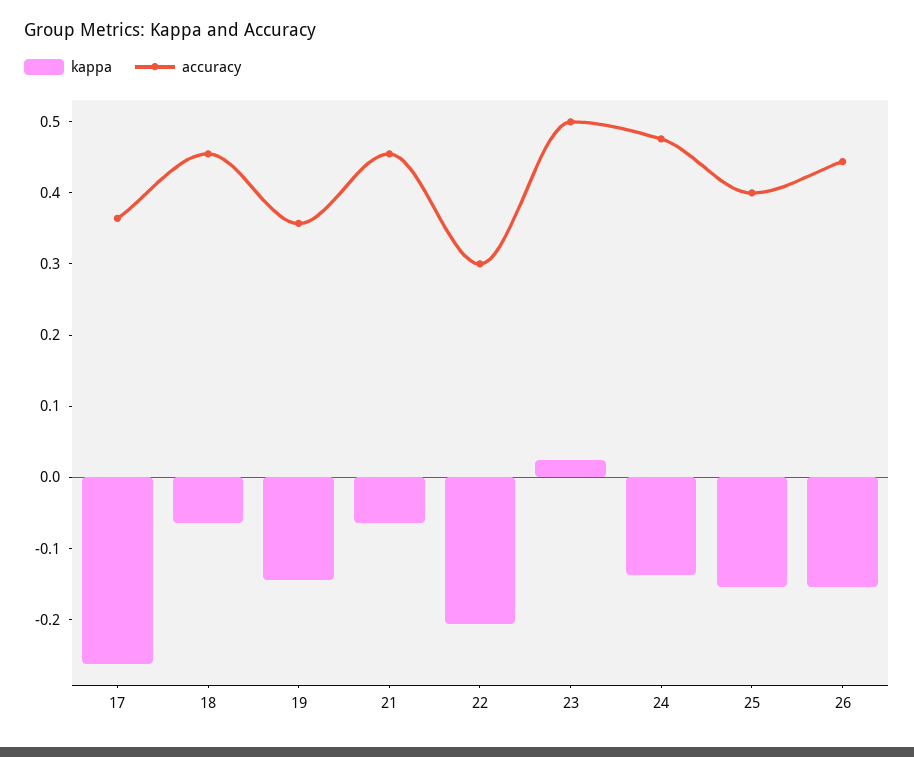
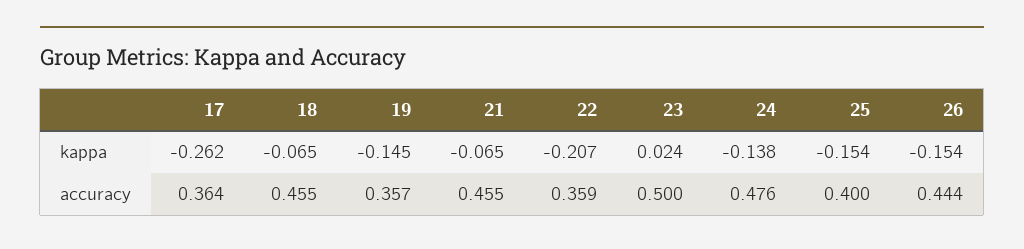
  {
    "kappa": {
      "17": -0.262,
      "18": -0.065,
      "19": -0.145,
      "21": -0.065,
      "22": -0.207,
      "23": 0.024,
      "24": -0.138,
      "25": -0.154,
      "26": -0.154
    },
    "accuracy": {
      "17": 0.364,
      "18": 0.455,
      "19": 0.357,
      "21": 0.455,
-     "22": 0.3,
+     "22": 0.359,
      "23": 0.5,
      "24": 0.476,
      "25": 0.4,
      "26": 0.444
    }
  }

